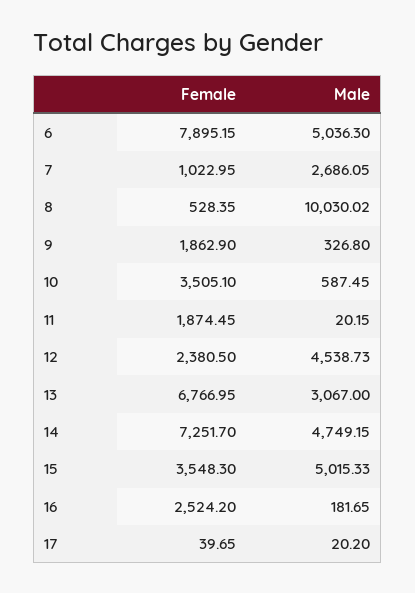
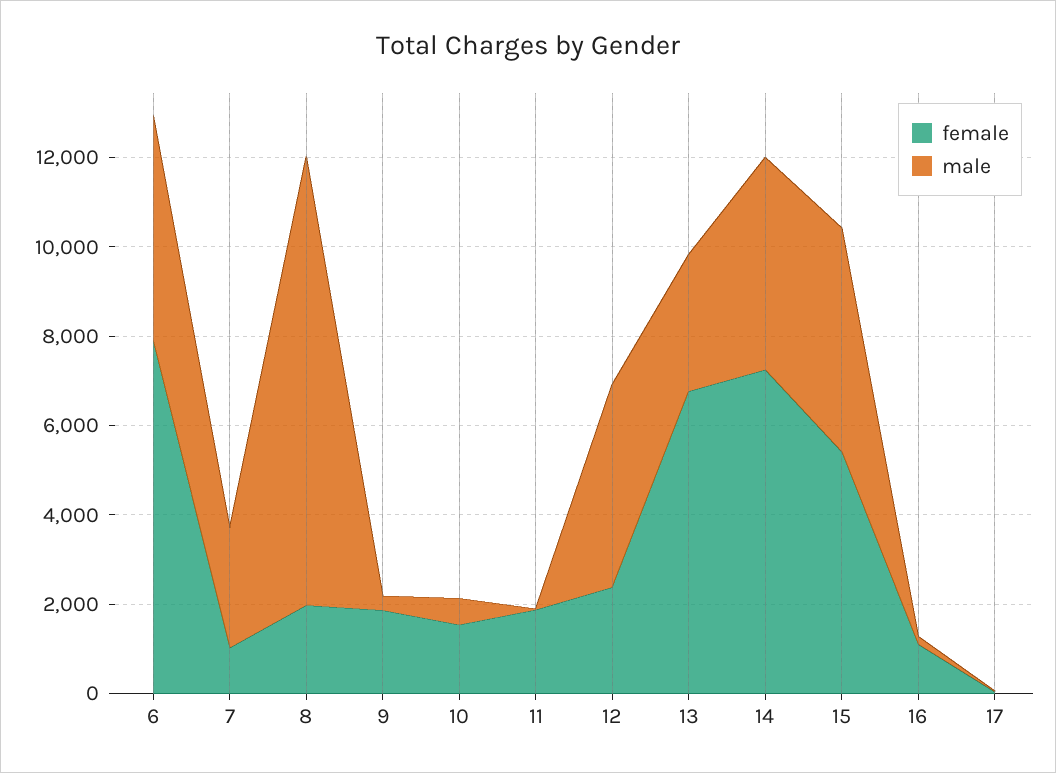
  {
    "Female": {
      "6": 7895.15,
      "7": 1022.95,
-     "8": 528.35,
+     "8": 2000,
      "9": 1862.9,
-     "10": 3505.1,
+     "10": 1500,
      "11": 1874.45,
      "12": 2380.5,
      "13": 6766.95,
      "14": 7251.7,
-     "15": 3548.3,
+     "15": 5500,
-     "16": 2524.2,
+     "16": 1000,
      "17": 39.65
    },
    "Male": {
      "6": 5036.3,
      "7": 2686.05,
      "8": 10030.02,
      "9": 326.8,
      "10": 587.45,
      "11": 20.15,
      "12": 4538.73,
      "13": 3067,
      "14": 4749.15,
      "15": 5015.33,
      "16": 181.65,
      "17": 20.2
    }
  }

